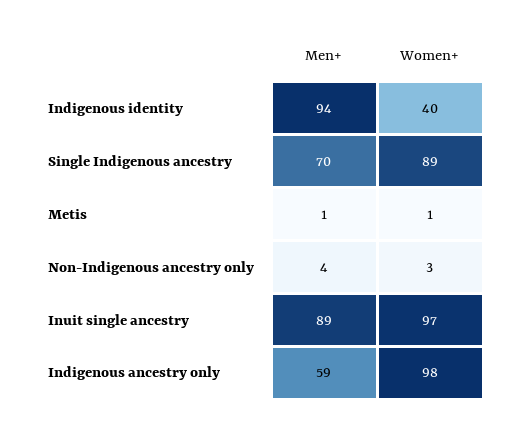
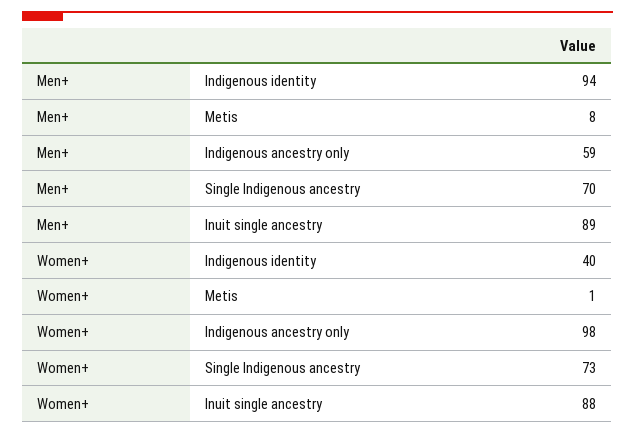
  {
    "Men+": {
      "Indigenous identity": 94,
      "Single Indigenous ancestry": 70,
-     "Metis": 1,
+     "Metis": 8,
-     "Non-Indigenous ancestry only": 4,
      "Inuit single ancestry": 89,
      "Indigenous ancestry only": 59
    },
    "Women+": {
      "Indigenous identity": 40,
-     "Single Indigenous ancestry": 89,
+     "Single Indigenous ancestry": 73,
      "Metis": 1,
-     "Non-Indigenous ancestry only": 3,
-     "Inuit single ancestry": 97,
+     "Inuit single ancestry": 88,
      "Indigenous ancestry only": 98
    }
  }

